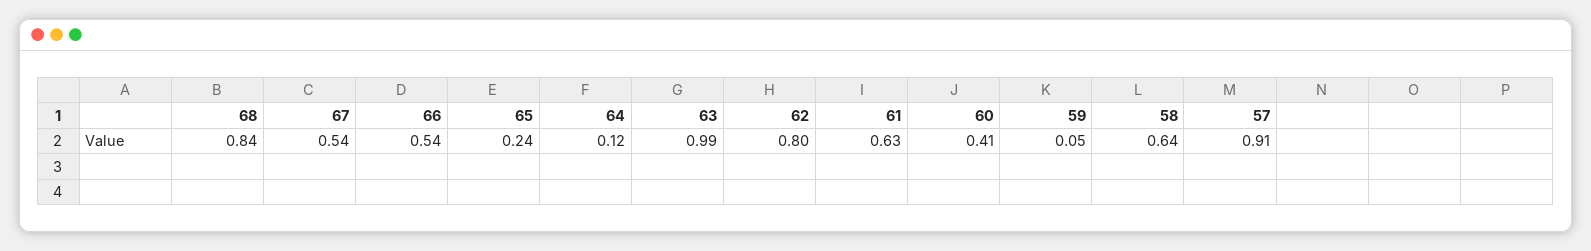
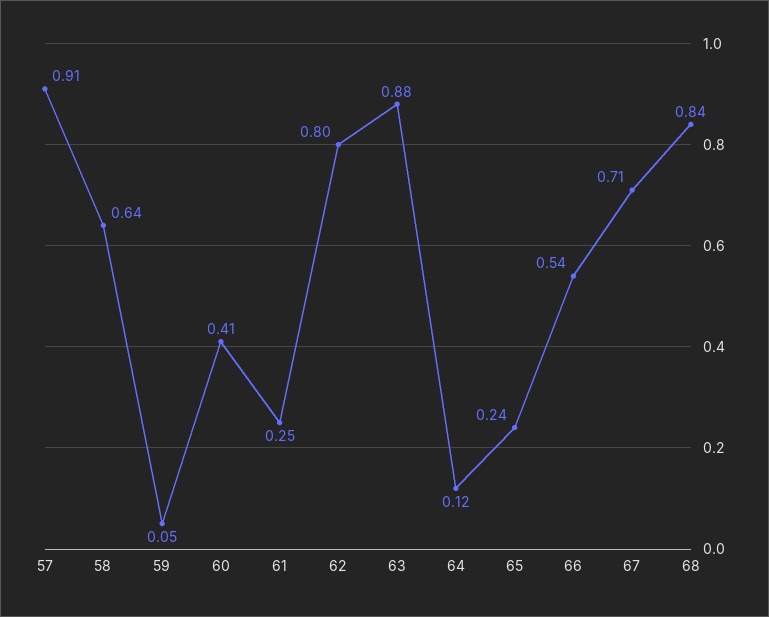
  {
    "68": 0.84,
-   "67": 0.54,
+   "67": 0.71,
    "66": 0.54,
    "65": 0.24,
    "64": 0.12,
-   "63": 0.99,
+   "63": 0.88,
    "62": 0.8,
-   "61": 0.63,
+   "61": 0.25,
    "60": 0.41,
    "59": 0.05,
    "58": 0.64,
    "57": 0.91
  }

